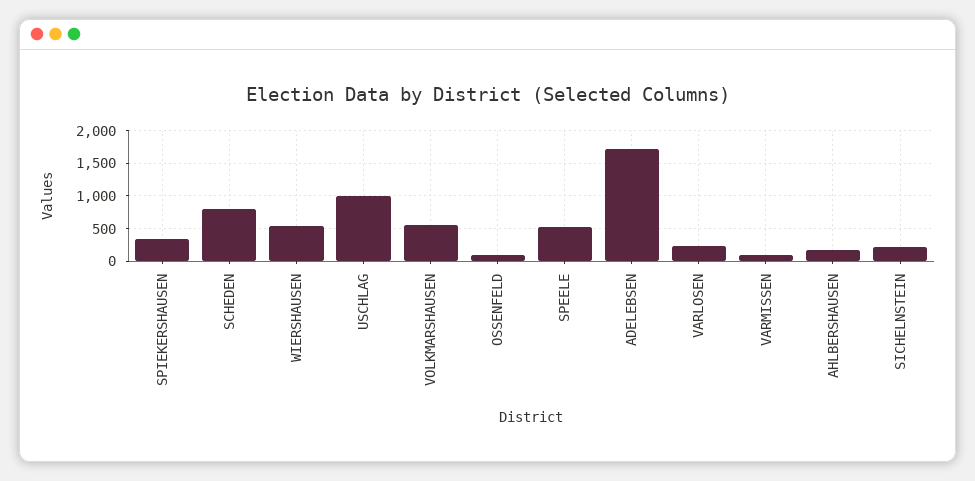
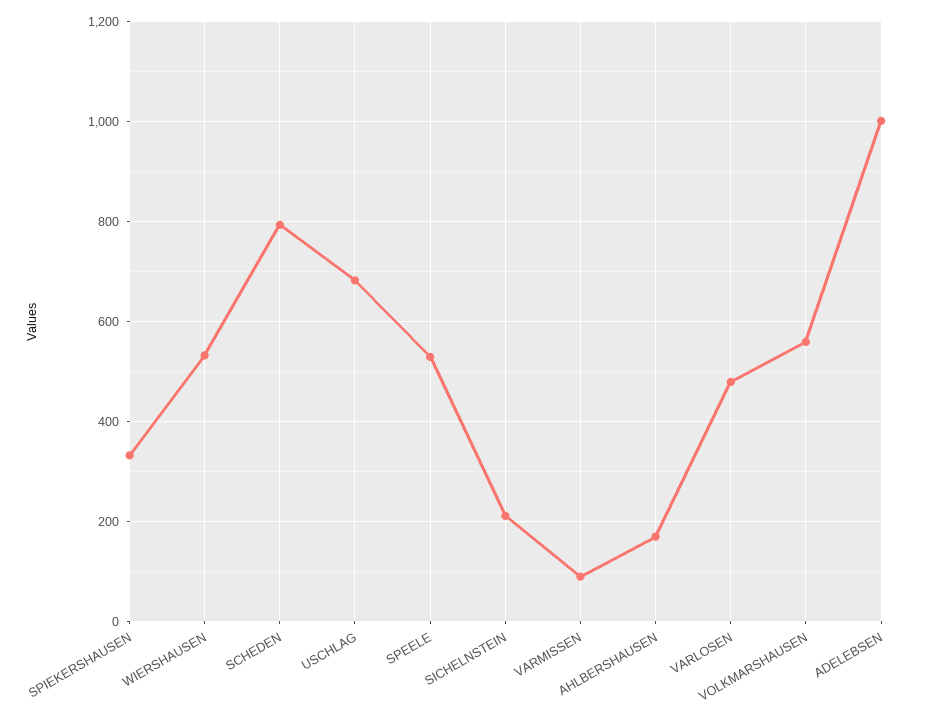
  {
    "SPIEKERSHAUSEN": 340,
    "SCHEDEN": 800,
    "WIERSHAUSEN": 540,
-   "USCHLAG": 1000,
+   "USCHLAG": 680,
    "VOLKMARSHAUSEN": 560,
-   "OSSENFELD": 100,
    "SPEELE": 520,
-   "ADELEBSEN": 1700,
+   "ADELEBSEN": 1000,
-   "VARLOSEN": 200,
+   "VARLOSEN": 480,
    "VARMISSEN": 80,
    "AHLBERSHAUSEN": 160,
    "SICHELNSTEIN": 220
  }

